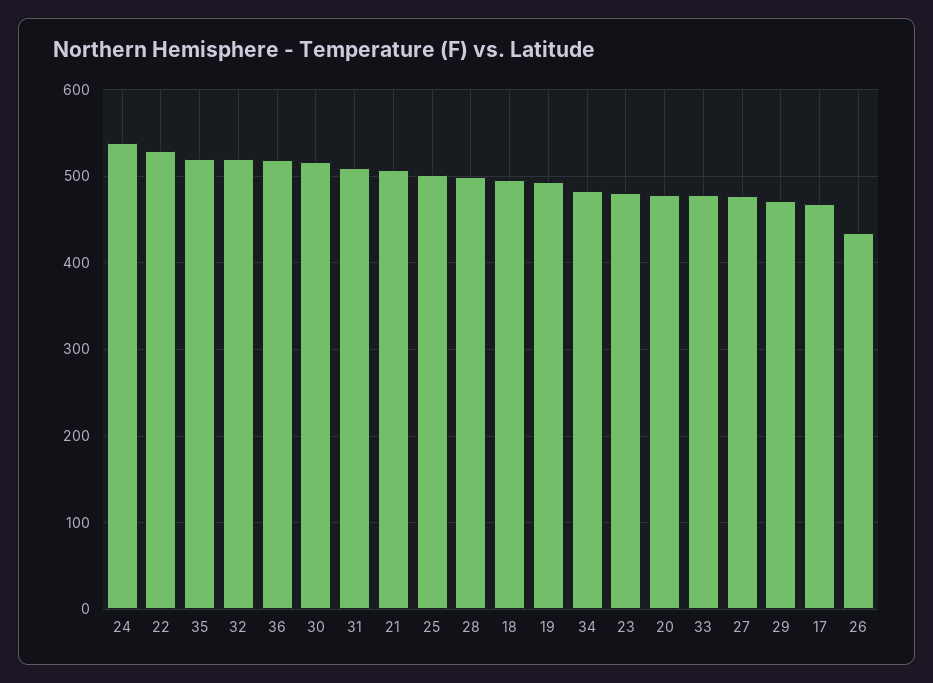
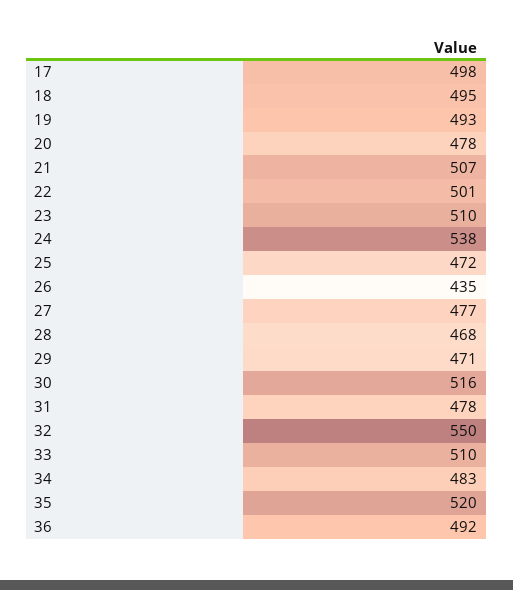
  {
    "24": 538,
-   "22": 530,
+   "22": 501,
    "35": 520,
-   "32": 520,
+   "32": 550,
-   "36": 520,
+   "36": 492,
    "30": 516,
-   "31": 510,
+   "31": 478,
    "21": 507,
-   "25": 500,
+   "25": 472,
-   "28": 500,
+   "28": 468,
    "18": 495,
    "19": 493,
    "34": 483,
-   "23": 480,
+   "23": 510,
    "20": 478,
-   "33": 480,
+   "33": 510,
    "27": 477,
    "29": 471,
-   "17": 470,
+   "17": 498,
    "26": 435
  }

